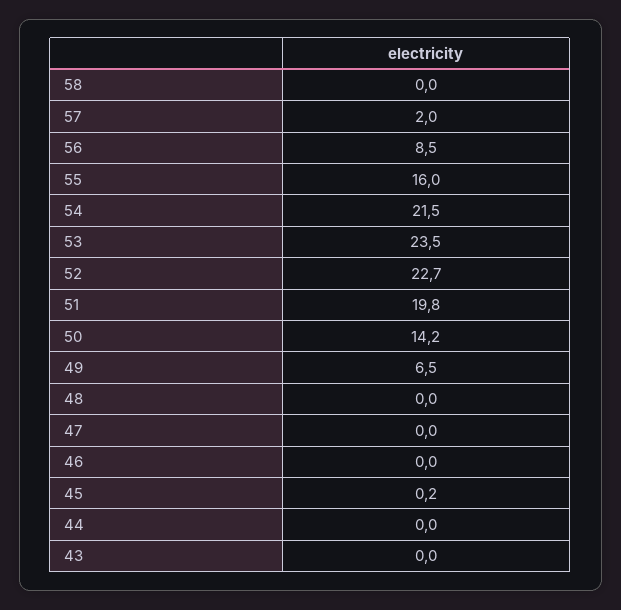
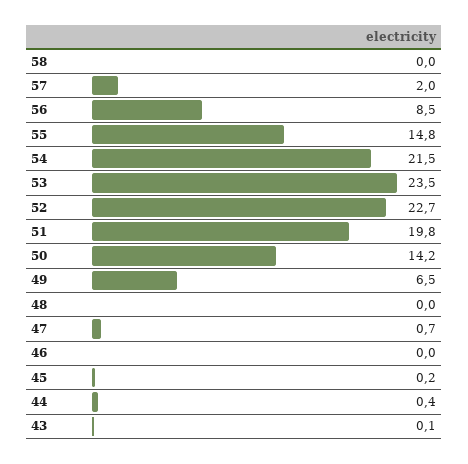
  {
    "58": 0,
    "57": 2,
    "56": 8.5,
-   "55": 16,
+   "55": 14.8,
    "54": 21.5,
    "53": 23.5,
    "52": 22.7,
    "51": 19.8,
    "50": 14.2,
    "49": 6.5,
    "48": 0,
-   "47": 0,
+   "47": 0.7,
    "46": 0,
    "45": 0.2,
-   "44": 0,
+   "44": 0.4,
-   "43": 0
+   "43": 0.1
  }

